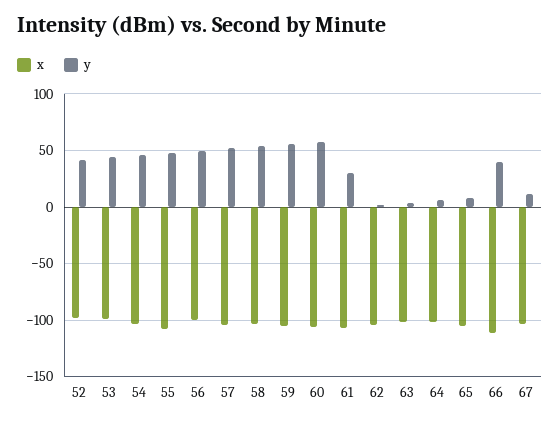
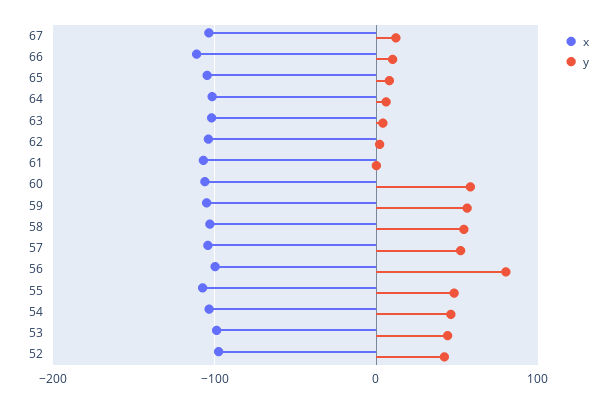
  {
    "x": {
      "52": -100,
      "53": -100,
      "54": -100,
      "55": -110,
      "56": -100,
      "57": -100,
      "58": -100,
      "59": -110,
      "60": -110,
      "61": -110,
      "62": -100,
      "63": -100,
      "64": -100,
      "65": -100,
      "66": -110,
      "67": -100
    },
    "y": {
      "52": 40,
      "53": 40,
      "54": 50,
      "55": 50,
-     "56": 50,
+     "56": 80,
      "57": 50,
      "58": 50,
      "59": 60,
      "60": 60,
-     "61": 30,
+     "61": 0,
      "62": 0,
      "63": 0,
      "64": 10,
      "65": 10,
-     "66": 40,
+     "66": 10,
      "67": 10
    }
  }

